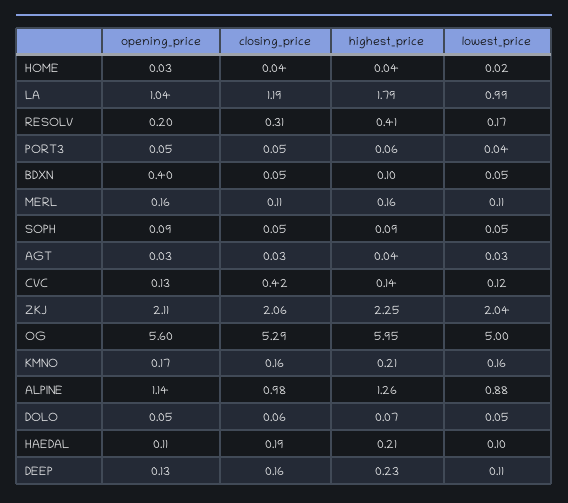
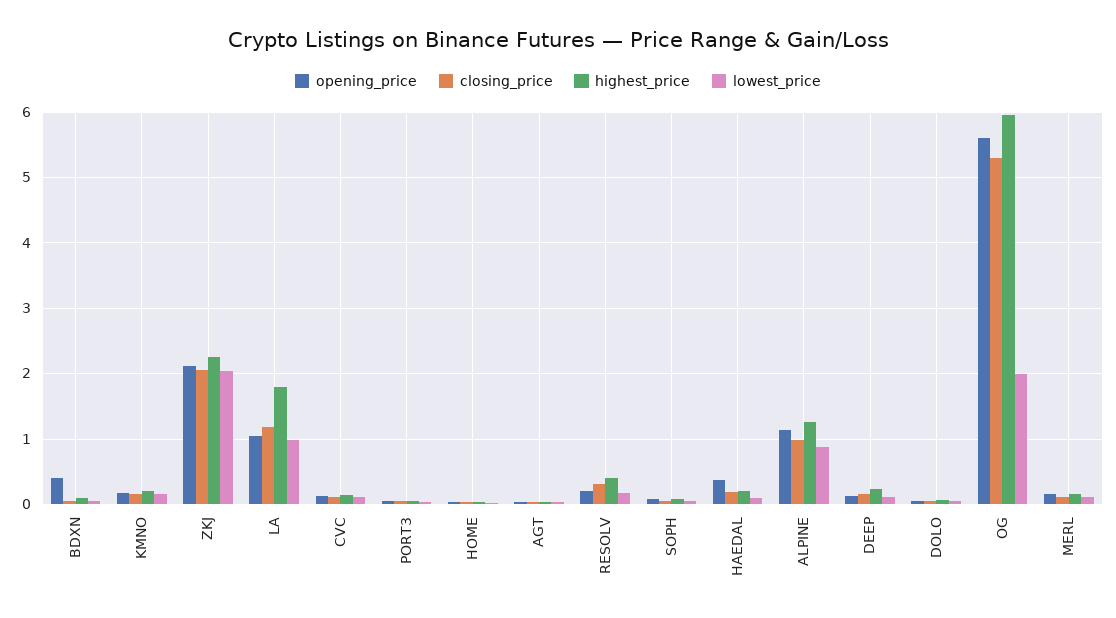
  {
    "opening_price": {
      "HOME": 0.03,
      "LA": 1.04,
      "RESOLV": 0.2,
      "PORT3": 0.05,
      "BDXN": 0.4,
      "MERL": 0.16,
      "SOPH": 0.09,
      "AGT": 0.03,
      "CVC": 0.13,
      "ZKJ": 2.11,
      "OG": 5.6,
      "KMNO": 0.17,
      "ALPINE": 1.14,
      "DOLO": 0.05,
-     "HAEDAL": 0.11,
+     "HAEDAL": 0.4,
      "DEEP": 0.13
    },
    "closing_price": {
      "HOME": 0.04,
      "LA": 1.19,
      "RESOLV": 0.31,
      "PORT3": 0.05,
      "BDXN": 0.05,
      "MERL": 0.11,
      "SOPH": 0.05,
      "AGT": 0.03,
-     "CVC": 0.42,
+     "CVC": 0.1,
      "ZKJ": 2.06,
      "OG": 5.29,
      "KMNO": 0.16,
      "ALPINE": 0.98,
      "DOLO": 0.06,
      "HAEDAL": 0.19,
      "DEEP": 0.16
    },
    "highest_price": {
      "HOME": 0.04,
      "LA": 1.79,
      "RESOLV": 0.41,
      "PORT3": 0.06,
      "BDXN": 0.1,
      "MERL": 0.16,
      "SOPH": 0.09,
      "AGT": 0.04,
      "CVC": 0.14,
      "ZKJ": 2.25,
      "OG": 5.95,
      "KMNO": 0.21,
      "ALPINE": 1.26,
      "DOLO": 0.07,
      "HAEDAL": 0.21,
      "DEEP": 0.23
    },
    "lowest_price": {
      "HOME": 0.02,
      "LA": 0.99,
      "RESOLV": 0.17,
      "PORT3": 0.04,
      "BDXN": 0.05,
      "MERL": 0.11,
      "SOPH": 0.05,
      "AGT": 0.03,
      "CVC": 0.12,
      "ZKJ": 2.04,
-     "OG": 5,
+     "OG": 2,
      "KMNO": 0.16,
      "ALPINE": 0.88,
      "DOLO": 0.05,
      "HAEDAL": 0.1,
      "DEEP": 0.11
    }
  }

